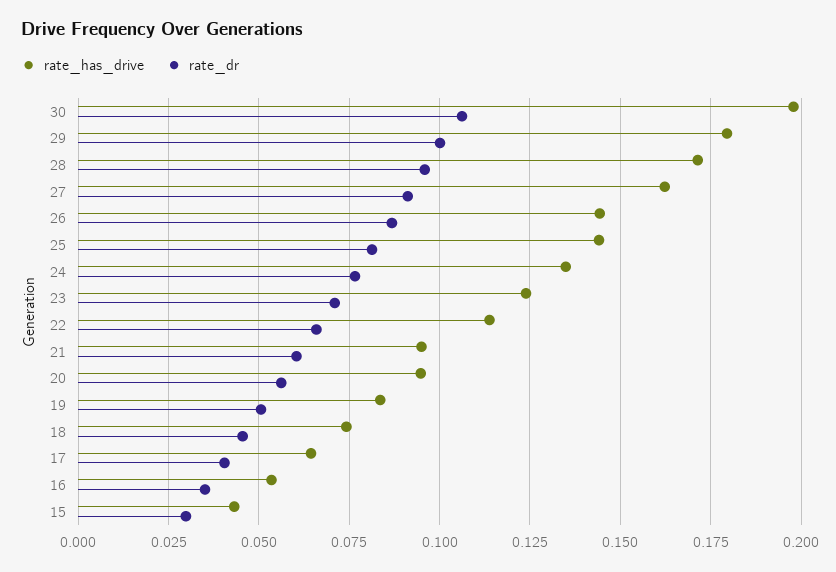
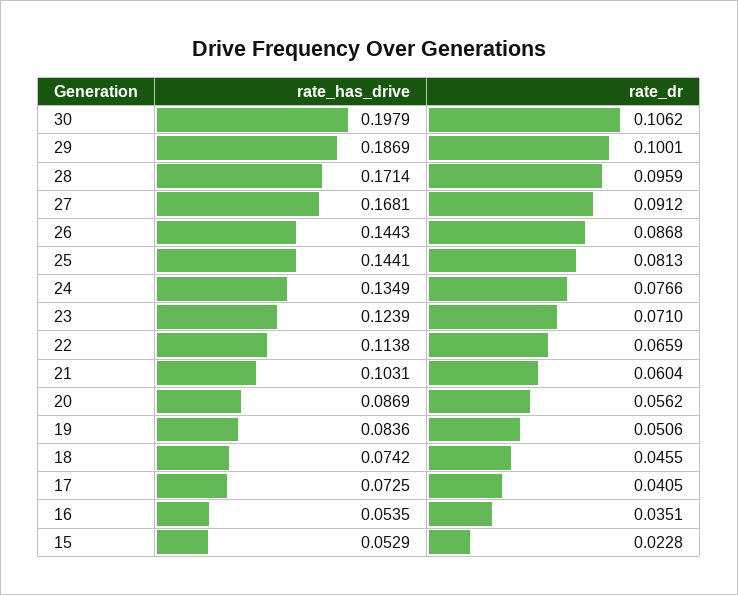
  {
    "rate_has_drive": {
      "30": 0.1979,
-     "29": 0.18,
+     "29": 0.1869,
      "28": 0.1714,
-     "27": 0.1625,
+     "27": 0.1681,
      "26": 0.1443,
      "25": 0.1441,
      "24": 0.1349,
      "23": 0.1239,
      "22": 0.1138,
-     "21": 0.095,
+     "21": 0.1031,
-     "20": 0.095,
+     "20": 0.0869,
      "19": 0.0836,
      "18": 0.0742,
-     "17": 0.065,
+     "17": 0.0725,
      "16": 0.0535,
-     "15": 0.0425
+     "15": 0.0529
    },
    "rate_dr": {
      "30": 0.1062,
      "29": 0.1001,
      "28": 0.0959,
      "27": 0.0912,
      "26": 0.0868,
      "25": 0.0813,
      "24": 0.0766,
      "23": 0.071,
      "22": 0.0659,
      "21": 0.0604,
      "20": 0.0562,
      "19": 0.0506,
      "18": 0.0455,
      "17": 0.0405,
      "16": 0.0351,
-     "15": 0.03
+     "15": 0.0228
    }
  }

